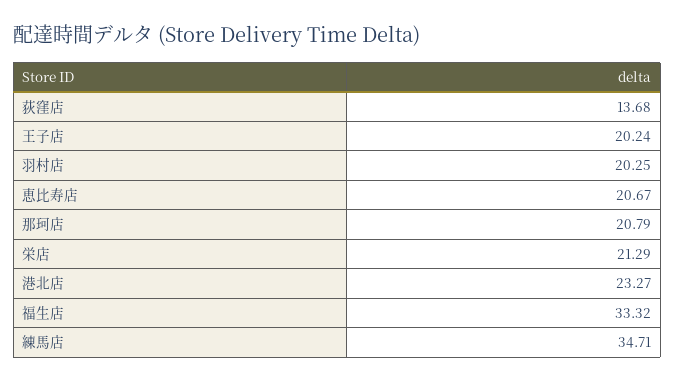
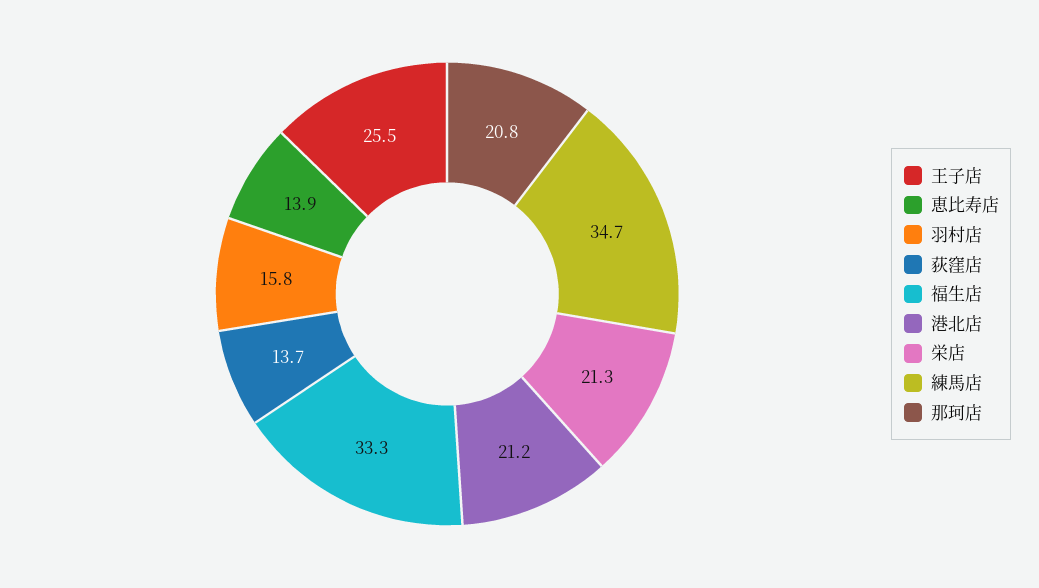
  {
    "荻窪店": 13.68,
-   "王子店": 20.24,
+   "王子店": 25.5,
-   "羽村店": 20.25,
+   "羽村店": 15.8,
-   "恵比寿店": 20.67,
+   "恵比寿店": 13.9,
    "那珂店": 20.79,
    "栄店": 21.29,
-   "港北店": 23.27,
+   "港北店": 21.2,
    "福生店": 33.32,
    "練馬店": 34.71
  }

